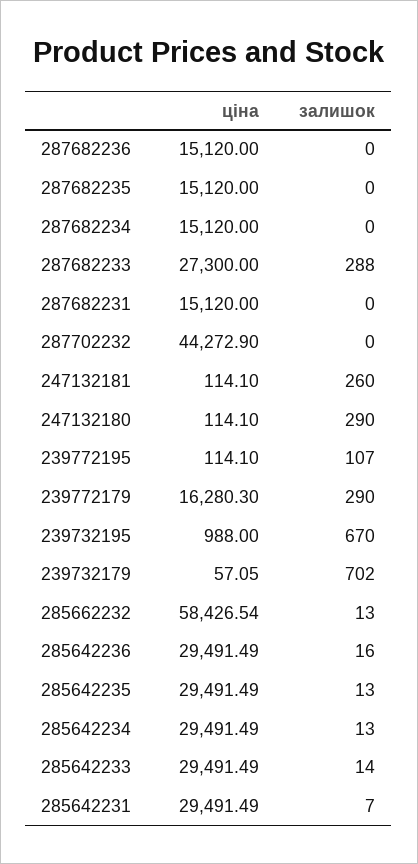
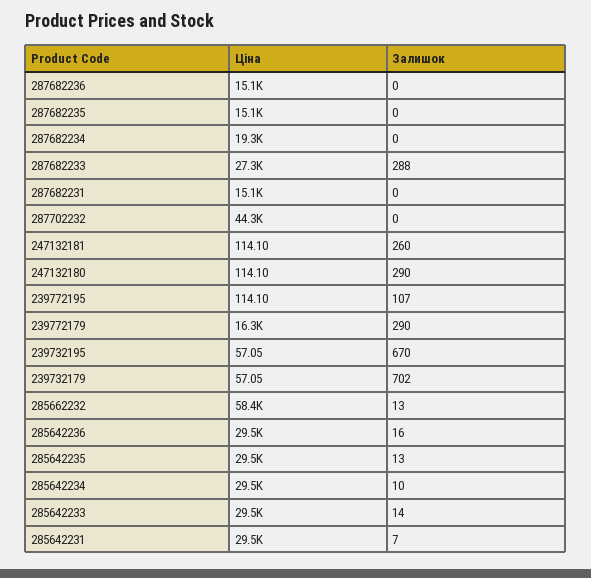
  {
    "ціна": {
      "287682236": 15120,
      "287682235": 15120,
-     "287682234": 15120,
+     "287682234": 19300,
      "287682233": 27300,
      "287682231": 15120,
      "287702232": 44272.9,
      "247132181": 114.1,
      "247132180": 114.1,
      "239772195": 114.1,
      "239772179": 16280.3,
-     "239732195": 988,
+     "239732195": 57.05,
      "239732179": 57.05,
      "285662232": 58426.54,
      "285642236": 29491.49,
      "285642235": 29491.49,
      "285642234": 29491.49,
      "285642233": 29491.49,
      "285642231": 29491.49
    },
    "залишок": {
      "287682236": 0,
      "287682235": 0,
      "287682234": 0,
      "287682233": 288,
      "287682231": 0,
      "287702232": 0,
      "247132181": 260,
      "247132180": 290,
      "239772195": 107,
      "239772179": 290,
      "239732195": 670,
      "239732179": 702,
      "285662232": 13,
      "285642236": 16,
      "285642235": 13,
-     "285642234": 13,
+     "285642234": 10,
      "285642233": 14,
      "285642231": 7
    }
  }

